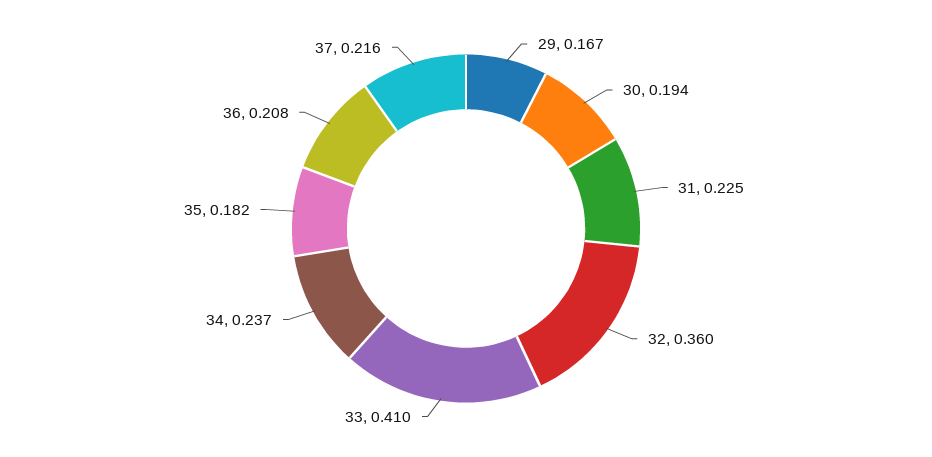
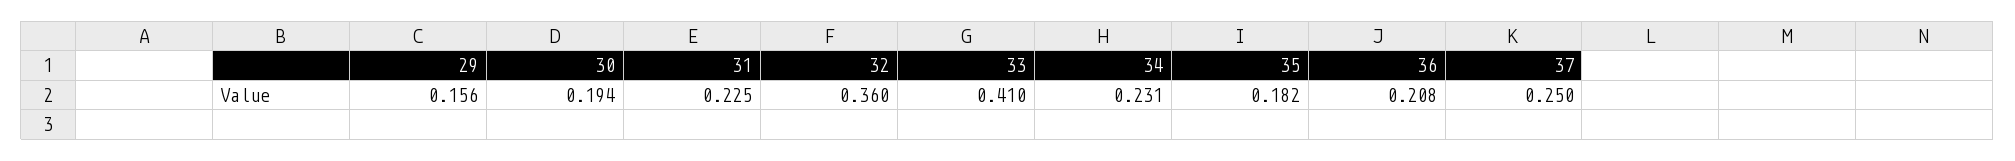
  {
-   "29": 0.167,
+   "29": 0.156,
    "30": 0.194,
    "31": 0.225,
    "32": 0.36,
    "33": 0.41,
-   "34": 0.237,
+   "34": 0.231,
    "35": 0.182,
    "36": 0.208,
-   "37": 0.216
+   "37": 0.25
  }

